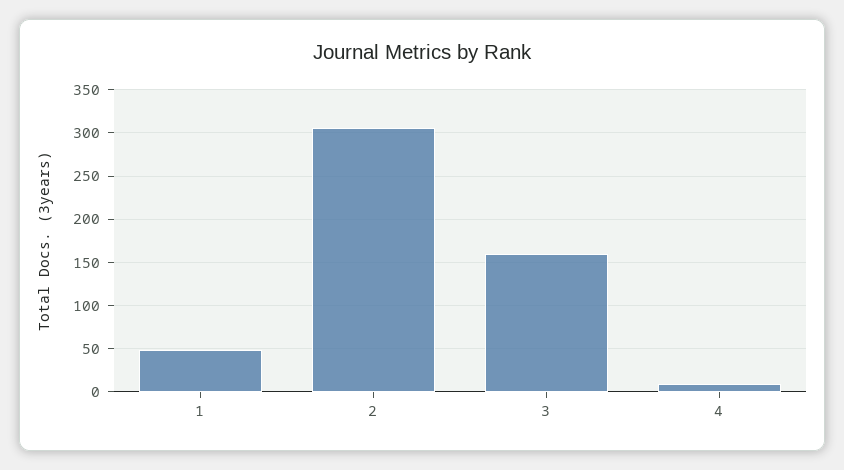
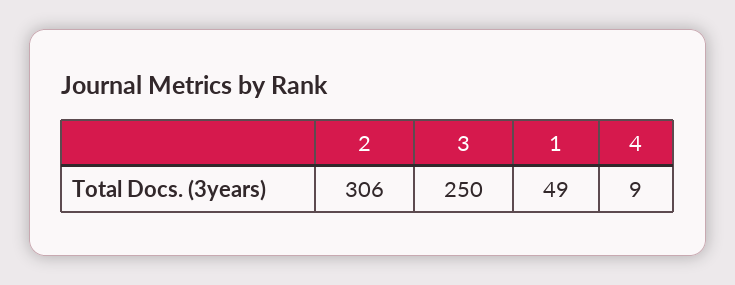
  {
    "1": 49,
    "2": 306,
-   "3": 160,
+   "3": 250,
    "4": 9
  }

